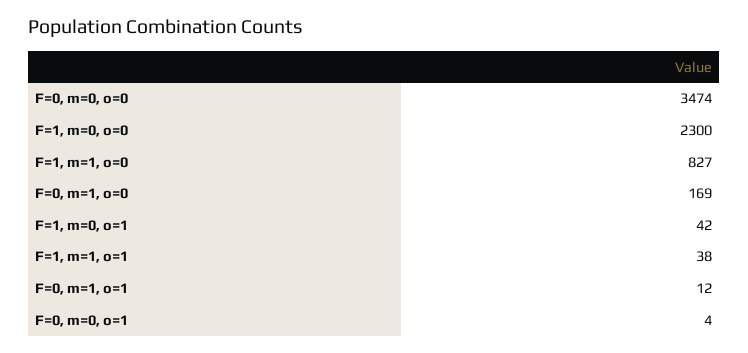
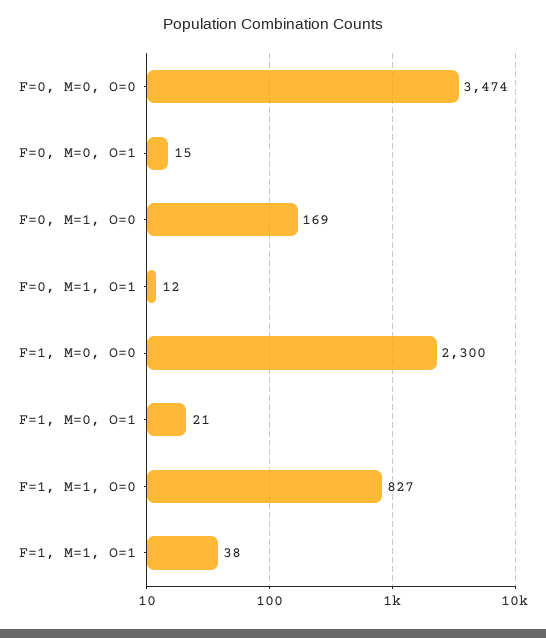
  {
    "F=0, m=0, o=0": 3474,
    "F=1, m=0, o=0": 2300,
    "F=1, m=1, o=0": 827,
    "F=0, m=1, o=0": 169,
-   "F=1, m=0, o=1": 42,
+   "F=1, m=0, o=1": 21,
    "F=1, m=1, o=1": 38,
    "F=0, m=1, o=1": 12,
-   "F=0, m=0, o=1": 4
+   "F=0, m=0, o=1": 15
  }

